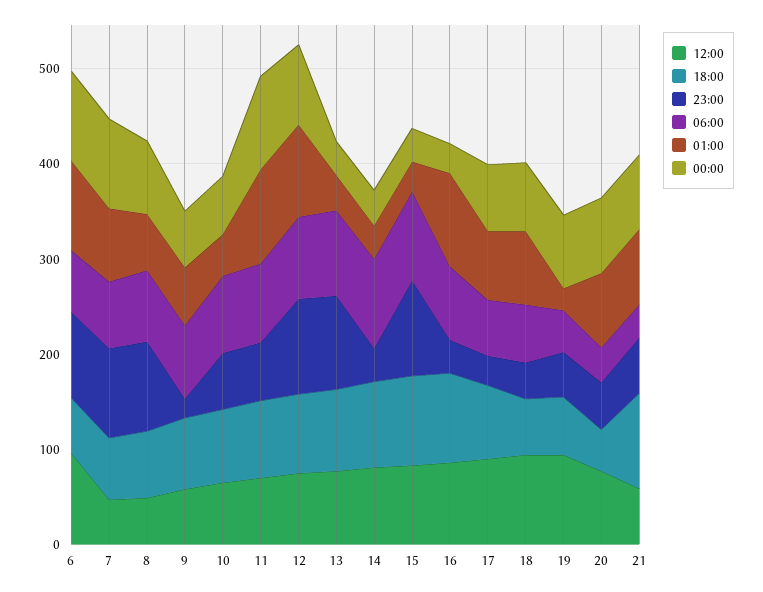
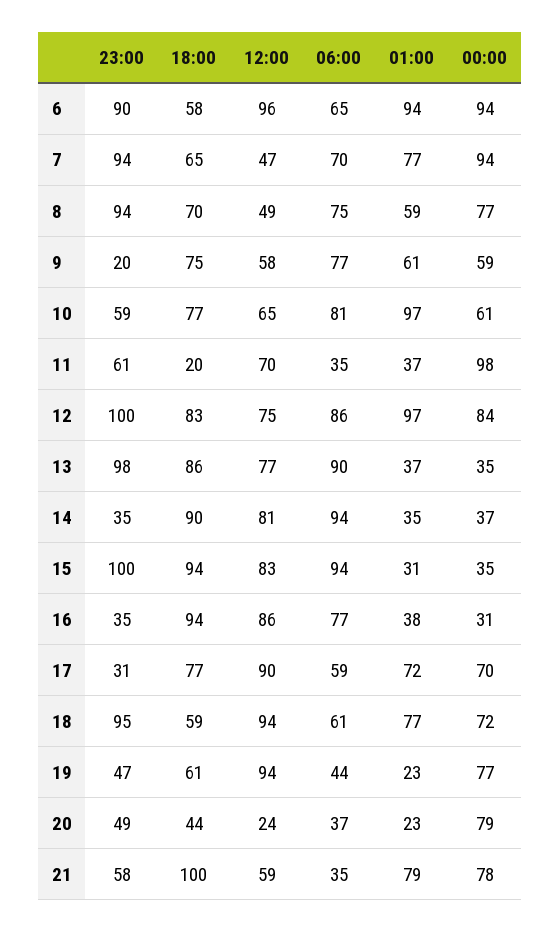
  {
    "12:00": {
      "6": 96,
      "7": 47,
      "8": 49,
      "9": 58,
      "10": 65,
      "11": 70,
      "12": 75,
      "13": 77,
      "14": 81,
      "15": 83,
      "16": 86,
      "17": 90,
      "18": 94,
      "19": 94,
-     "20": 80,
+     "20": 24,
      "21": 59
    },
    "18:00": {
      "6": 58,
      "7": 65,
      "8": 70,
      "9": 75,
      "10": 77,
-     "11": 80,
+     "11": 20,
      "12": 83,
      "13": 86,
      "14": 90,
      "15": 94,
      "16": 94,
      "17": 77,
      "18": 59,
      "19": 61,
      "20": 44,
      "21": 100
    },
    "23:00": {
      "6": 90,
      "7": 94,
      "8": 94,
      "9": 20,
      "10": 59,
      "11": 61,
      "12": 100,
      "13": 98,
      "14": 35,
      "15": 100,
      "16": 35,
      "17": 31,
-     "18": 40,
+     "18": 95,
      "19": 47,
      "20": 49,
      "21": 58
    },
    "06:00": {
      "6": 65,
      "7": 70,
      "8": 75,
      "9": 77,
      "10": 81,
-     "11": 80,
+     "11": 35,
      "12": 86,
      "13": 90,
      "14": 94,
      "15": 94,
      "16": 77,
      "17": 59,
      "18": 61,
      "19": 44,
      "20": 37,
      "21": 35
    },
    "01:00": {
      "6": 94,
      "7": 77,
      "8": 59,
      "9": 61,
-     "10": 40,
+     "10": 97,
-     "11": 100,
+     "11": 37,
      "12": 97,
      "13": 37,
      "14": 35,
      "15": 31,
-     "16": 100,
+     "16": 38,
      "17": 72,
      "18": 77,
      "19": 23,
-     "20": 80,
+     "20": 23,
      "21": 79
    },
    "00:00": {
      "6": 94,
      "7": 94,
      "8": 77,
      "9": 59,
      "10": 61,
      "11": 98,
      "12": 84,
      "13": 35,
      "14": 37,
      "15": 35,
      "16": 31,
      "17": 70,
      "18": 72,
      "19": 77,
      "20": 79,
      "21": 78
    }
  }

